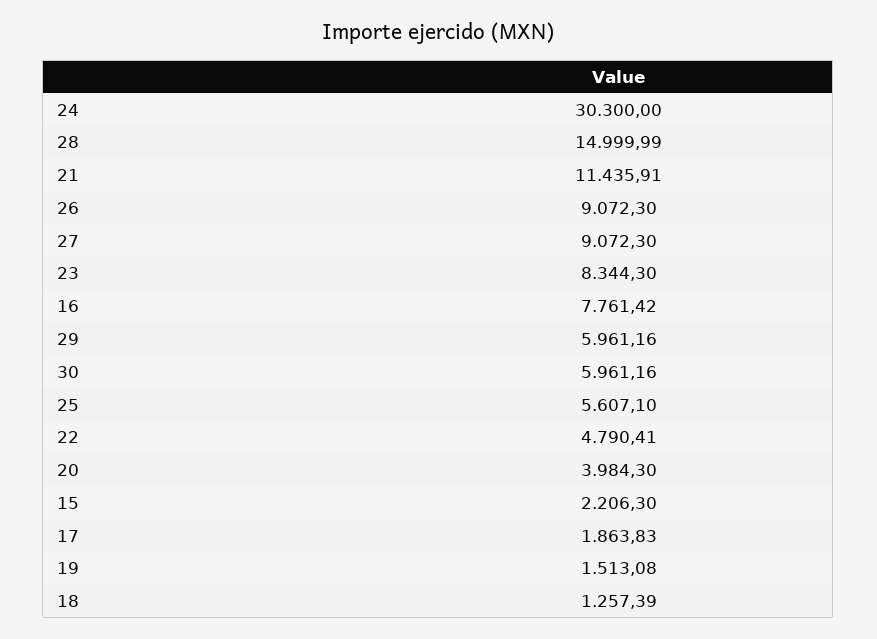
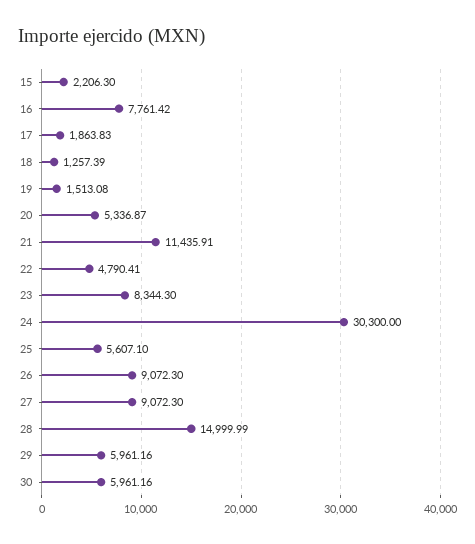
  {
    "24": 30300,
    "28": 14999.99,
    "21": 11435.91,
    "26": 9072.3,
    "27": 9072.3,
    "23": 8344.3,
    "16": 7761.42,
    "29": 5961.16,
    "30": 5961.16,
    "25": 5607.1,
    "22": 4790.41,
-   "20": 3984.3,
+   "20": 5336.87,
    "15": 2206.3,
    "17": 1863.83,
    "19": 1513.08,
    "18": 1257.39
  }

